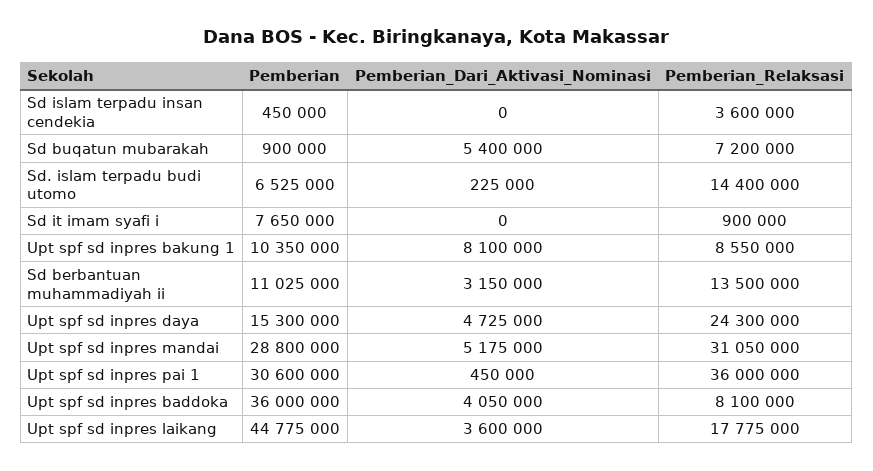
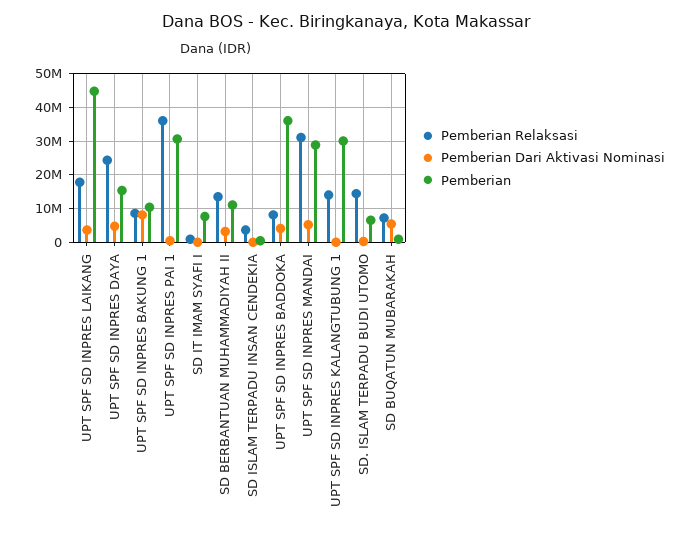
  {
    "Pemberian": {
      "Sd islam terpadu insan cendekia": 450000,
      "Sd buqatun mubarakah": 900000,
      "Sd. islam terpadu budi utomo": 6525000,
      "Sd it imam syafi i": 7650000,
      "Upt spf sd inpres bakung 1": 10350000,
      "Sd berbantuan muhammadiyah ii": 11025000,
      "Upt spf sd inpres daya": 15300000,
      "Upt spf sd inpres mandai": 28800000,
      "Upt spf sd inpres pai 1": 30600000,
      "Upt spf sd inpres baddoka": 36000000,
-     "Upt spf sd inpres laikang": 44775000
+     "Upt spf sd inpres laikang": 44775000,
+     "UPT SPF SD INPRES KALANGTUBUNG 1": 30000000
    },
    "Pemberian_Dari_Aktivasi_Nominasi": {
      "Sd islam terpadu insan cendekia": 0,
      "Sd buqatun mubarakah": 5400000,
      "Sd. islam terpadu budi utomo": 225000,
      "Sd it imam syafi i": 0,
      "Upt spf sd inpres bakung 1": 8100000,
      "Sd berbantuan muhammadiyah ii": 3150000,
      "Upt spf sd inpres daya": 4725000,
      "Upt spf sd inpres mandai": 5175000,
      "Upt spf sd inpres pai 1": 450000,
      "Upt spf sd inpres baddoka": 4050000,
-     "Upt spf sd inpres laikang": 3600000
+     "Upt spf sd inpres laikang": 3600000,
+     "UPT SPF SD INPRES KALANGTUBUNG 1": 0
    },
    "Pemberian_Relaksasi": {
      "Sd islam terpadu insan cendekia": 3600000,
      "Sd buqatun mubarakah": 7200000,
      "Sd. islam terpadu budi utomo": 14400000,
      "Sd it imam syafi i": 900000,
      "Upt spf sd inpres bakung 1": 8550000,
      "Sd berbantuan muhammadiyah ii": 13500000,
      "Upt spf sd inpres daya": 24300000,
      "Upt spf sd inpres mandai": 31050000,
      "Upt spf sd inpres pai 1": 36000000,
      "Upt spf sd inpres baddoka": 8100000,
-     "Upt spf sd inpres laikang": 17775000
+     "Upt spf sd inpres laikang": 17775000,
+     "UPT SPF SD INPRES KALANGTUBUNG 1": 14000000
    }
  }

